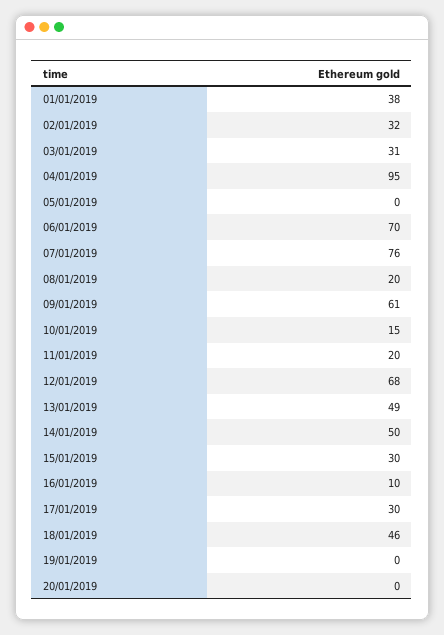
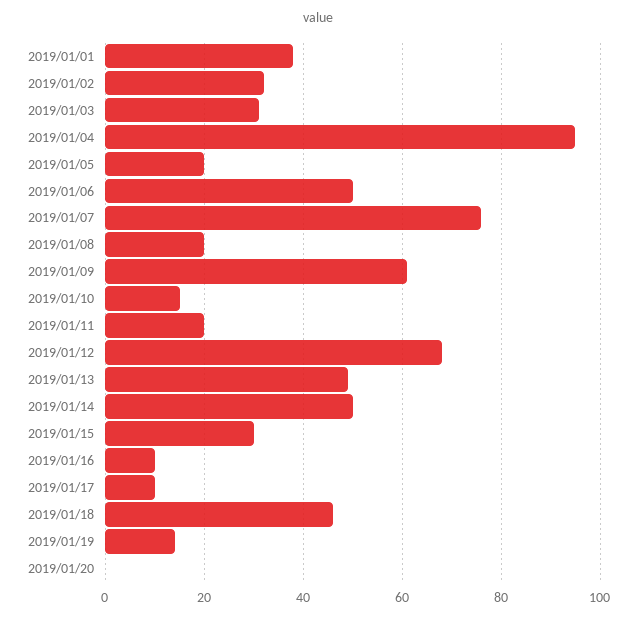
  {
    "01/01/2019": 38,
    "02/01/2019": 32,
    "03/01/2019": 31,
    "04/01/2019": 95,
-   "05/01/2019": 0,
+   "05/01/2019": 20,
-   "06/01/2019": 70,
+   "06/01/2019": 50,
    "07/01/2019": 76,
    "08/01/2019": 20,
    "09/01/2019": 61,
    "10/01/2019": 15,
    "11/01/2019": 20,
    "12/01/2019": 68,
    "13/01/2019": 49,
    "14/01/2019": 50,
    "15/01/2019": 30,
    "16/01/2019": 10,
-   "17/01/2019": 30,
+   "17/01/2019": 10,
    "18/01/2019": 46,
-   "19/01/2019": 0,
+   "19/01/2019": 15,
    "20/01/2019": 0
  }

